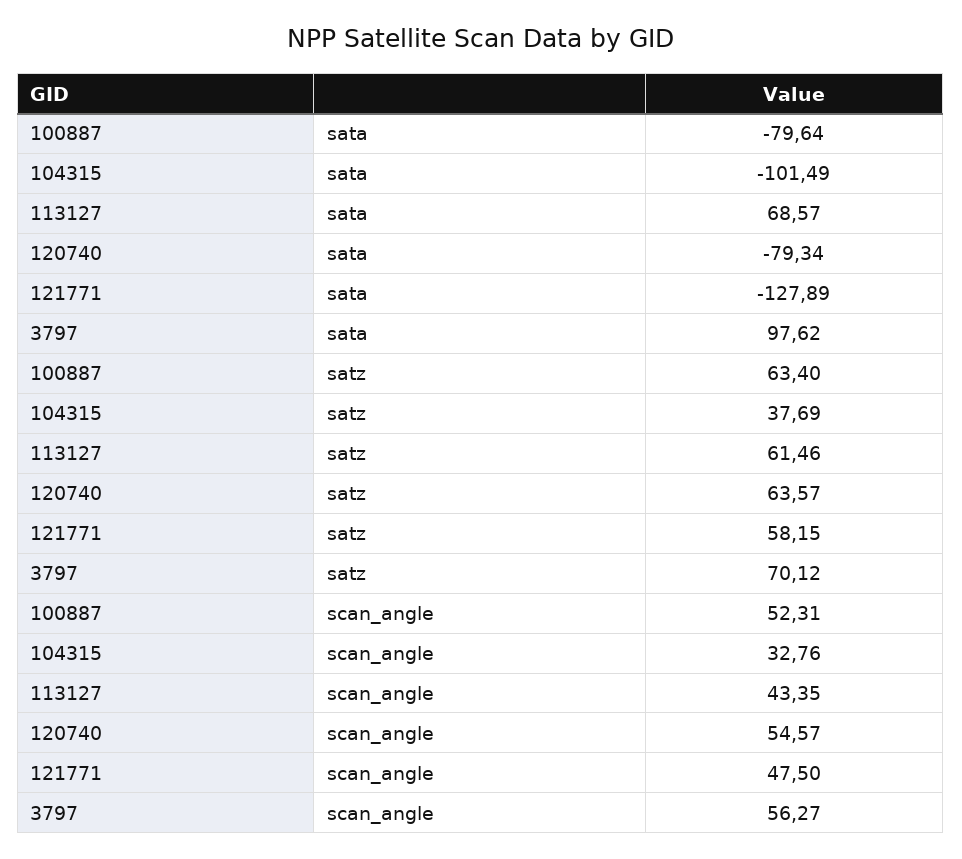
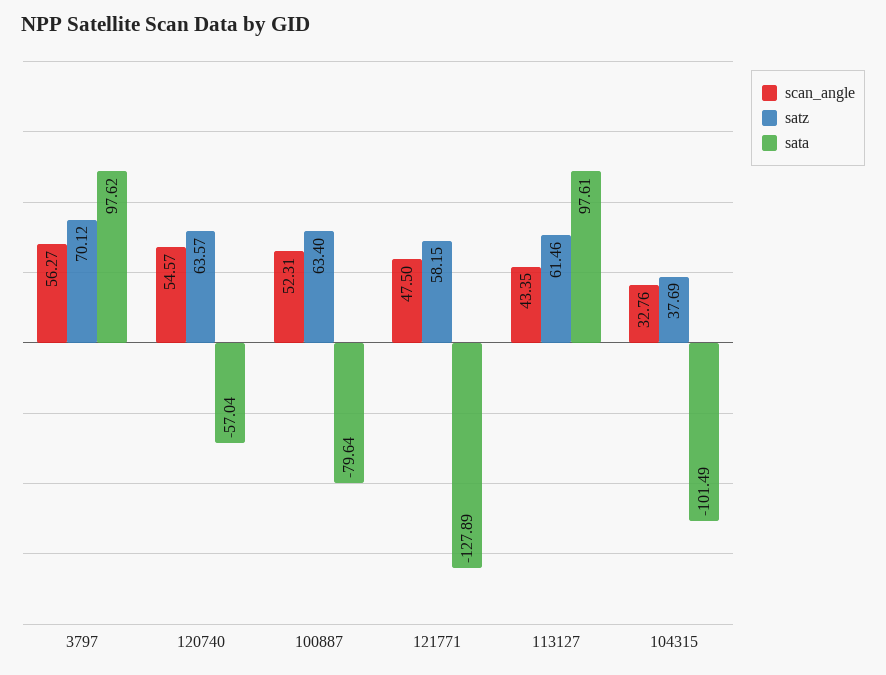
  {
    "sata": {
      "100887": -79.64,
      "104315": -101.49,
-     "113127": 68.57,
+     "113127": 97.61,
-     "120740": -79.34,
+     "120740": -57.04,
      "121771": -127.89,
      "3797": 97.62
    },
    "satz": {
      "100887": 63.4,
      "104315": 37.69,
      "113127": 61.46,
      "120740": 63.57,
      "121771": 58.15,
      "3797": 70.12
    },
    "scan_angle": {
      "100887": 52.31,
      "104315": 32.76,
      "113127": 43.35,
      "120740": 54.57,
      "121771": 47.5,
      "3797": 56.27
    }
  }

